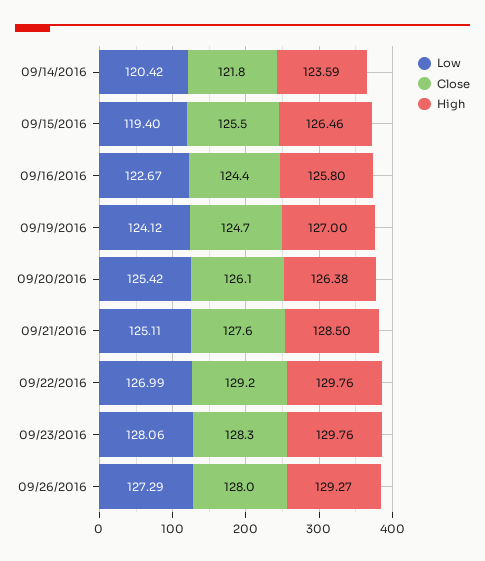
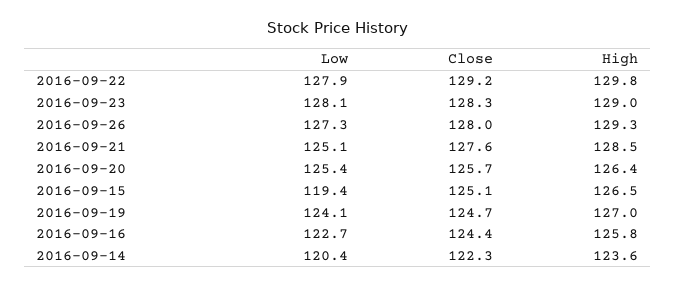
  {
    "Low": {
      "09/14/2016": 120.42,
      "09/15/2016": 119.4,
      "09/16/2016": 122.67,
      "09/19/2016": 124.12,
      "09/20/2016": 125.42,
      "09/21/2016": 125.11,
-     "09/22/2016": 126.99,
+     "09/22/2016": 127.9,
      "09/23/2016": 128.06,
      "09/26/2016": 127.29
    },
    "Close": {
-     "09/14/2016": 121.8,
+     "09/14/2016": 122.3,
-     "09/15/2016": 125.5,
+     "09/15/2016": 125.1,
      "09/16/2016": 124.4,
      "09/19/2016": 124.7,
-     "09/20/2016": 126.1,
+     "09/20/2016": 125.7,
      "09/21/2016": 127.6,
      "09/22/2016": 129.2,
      "09/23/2016": 128.3,
      "09/26/2016": 128
    },
    "High": {
      "09/14/2016": 123.59,
      "09/15/2016": 126.46,
      "09/16/2016": 125.8,
      "09/19/2016": 127,
      "09/20/2016": 126.38,
      "09/21/2016": 128.5,
      "09/22/2016": 129.76,
-     "09/23/2016": 129.76,
+     "09/23/2016": 129,
      "09/26/2016": 129.27
    }
  }

